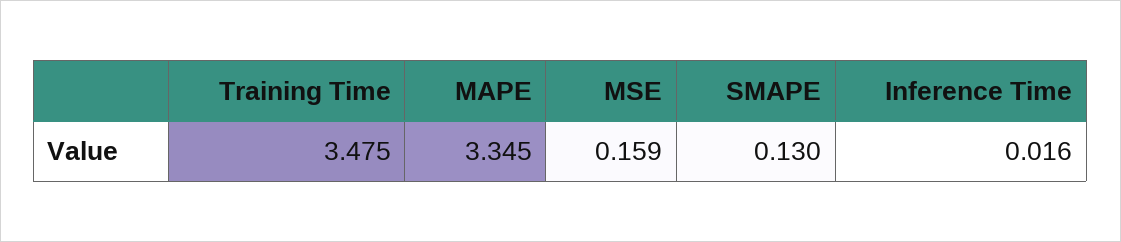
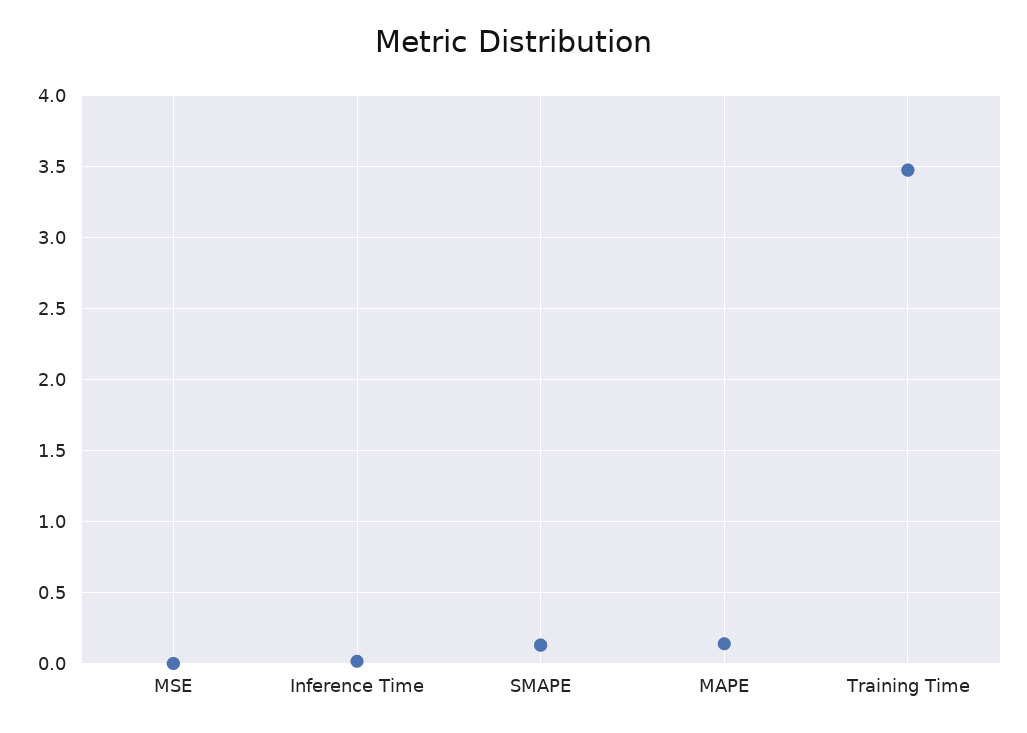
  {
    "Training Time": 3.475,
-   "MAPE": 3.345,
+   "MAPE": 0.15,
-   "MSE": 0.159,
+   "MSE": 0,
    "SMAPE": 0.13,
    "Inference Time": 0.016
  }

